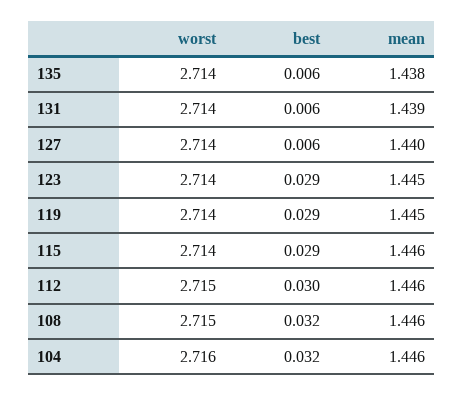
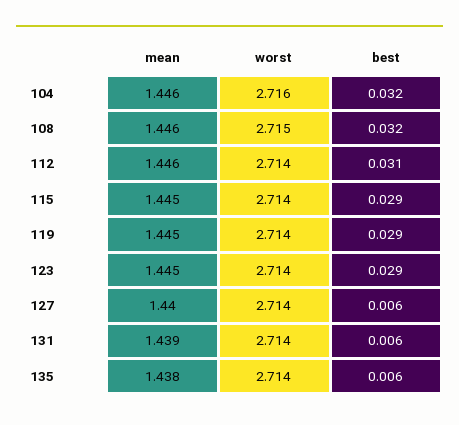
  {
    "worst": {
      "135": 2.714,
      "131": 2.714,
      "127": 2.714,
      "123": 2.714,
      "119": 2.714,
      "115": 2.714,
-     "112": 2.715,
+     "112": 2.714,
      "108": 2.715,
      "104": 2.716
    },
    "best": {
      "135": 0.006,
      "131": 0.006,
      "127": 0.006,
      "123": 0.029,
      "119": 0.029,
      "115": 0.029,
-     "112": 0.03,
+     "112": 0.031,
      "108": 0.032,
      "104": 0.032
    },
    "mean": {
      "135": 1.438,
      "131": 1.439,
      "127": 1.44,
      "123": 1.445,
      "119": 1.445,
-     "115": 1.446,
+     "115": 1.445,
      "112": 1.446,
      "108": 1.446,
      "104": 1.446
    }
  }

